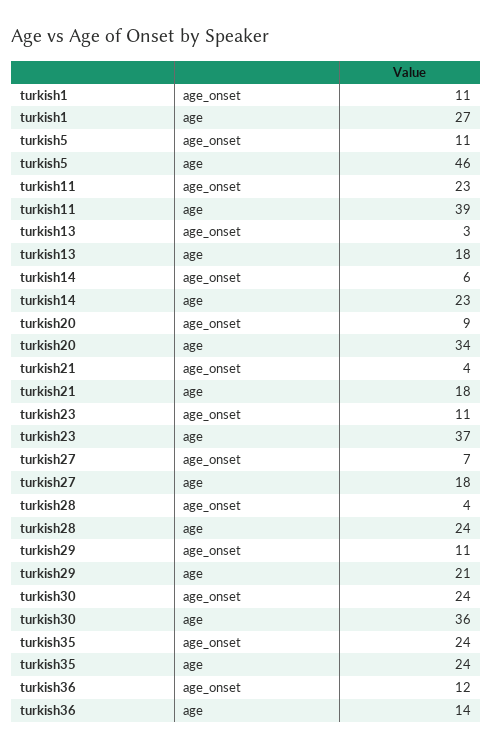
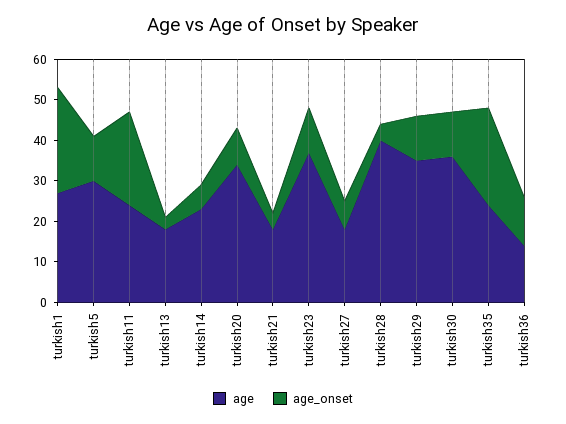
  {
    "age_onset": {
-     "turkish1": 11,
+     "turkish1": 25,
      "turkish5": 11,
      "turkish11": 23,
      "turkish13": 3,
      "turkish14": 6,
      "turkish20": 9,
      "turkish21": 4,
      "turkish23": 11,
      "turkish27": 7,
      "turkish28": 4,
      "turkish29": 11,
-     "turkish30": 24,
+     "turkish30": 10,
      "turkish35": 24,
      "turkish36": 12
    },
    "age": {
      "turkish1": 27,
-     "turkish5": 46,
+     "turkish5": 30,
-     "turkish11": 39,
+     "turkish11": 25,
      "turkish13": 18,
      "turkish14": 23,
      "turkish20": 34,
      "turkish21": 18,
      "turkish23": 37,
      "turkish27": 18,
-     "turkish28": 24,
+     "turkish28": 40,
-     "turkish29": 21,
+     "turkish29": 35,
      "turkish30": 36,
      "turkish35": 24,
      "turkish36": 14
    }
  }

